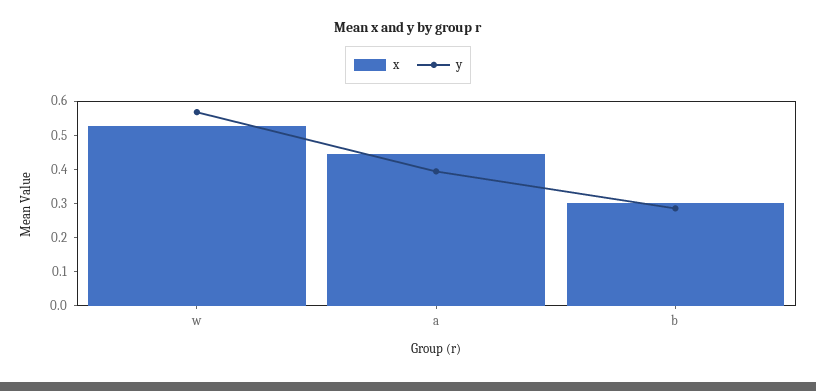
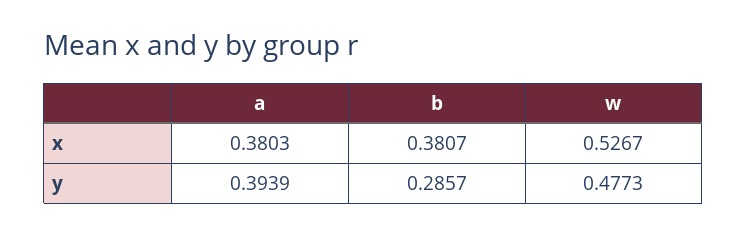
  {
    "x": {
      "w": 0.5267,
-     "a": 0.45,
+     "a": 0.3803,
-     "b": 0.3
+     "b": 0.3807
    },
    "y": {
-     "w": 0.575,
+     "w": 0.4773,
      "a": 0.3939,
      "b": 0.2857
    }
  }

